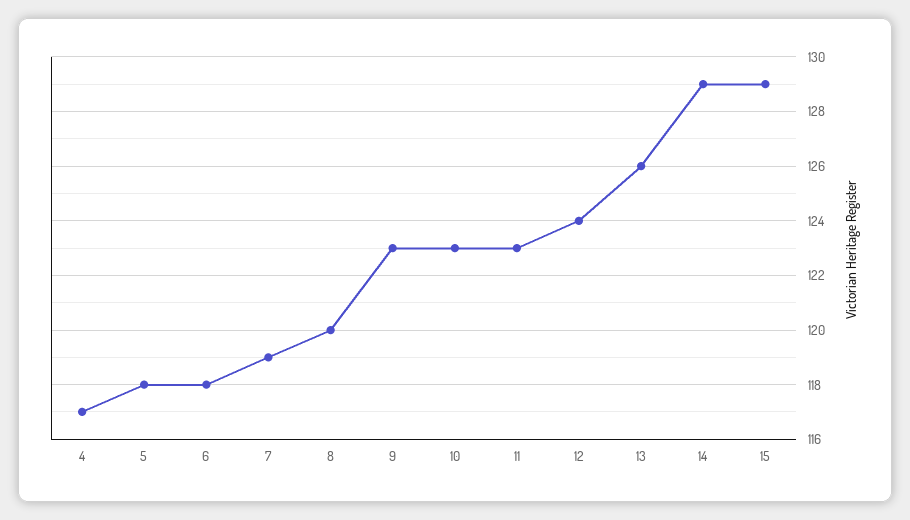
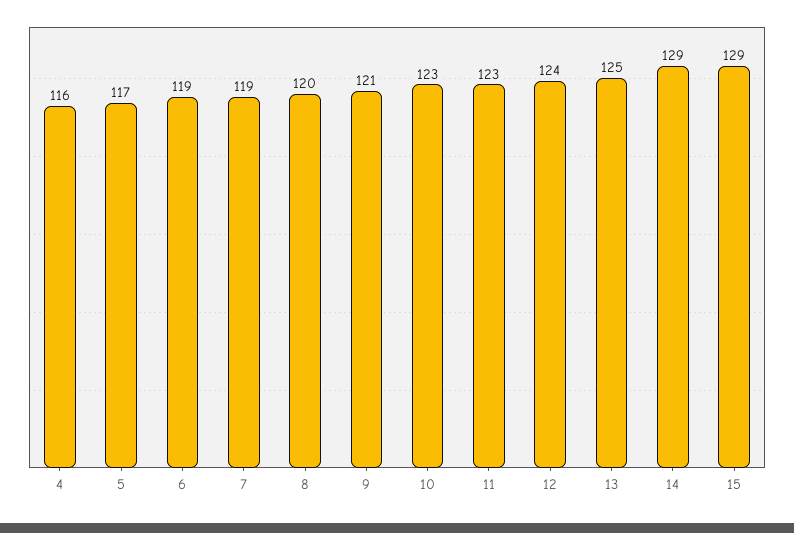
  {
-   "4": 117,
+   "4": 116,
-   "5": 118,
+   "5": 117,
-   "6": 118,
+   "6": 119,
    "7": 119,
    "8": 120,
-   "9": 123,
+   "9": 121,
    "10": 123,
    "11": 123,
    "12": 124,
-   "13": 126,
+   "13": 125,
    "14": 129,
    "15": 129
  }

